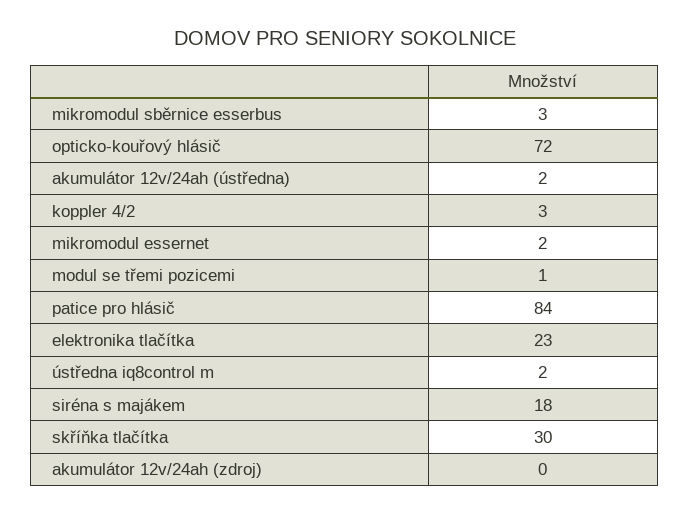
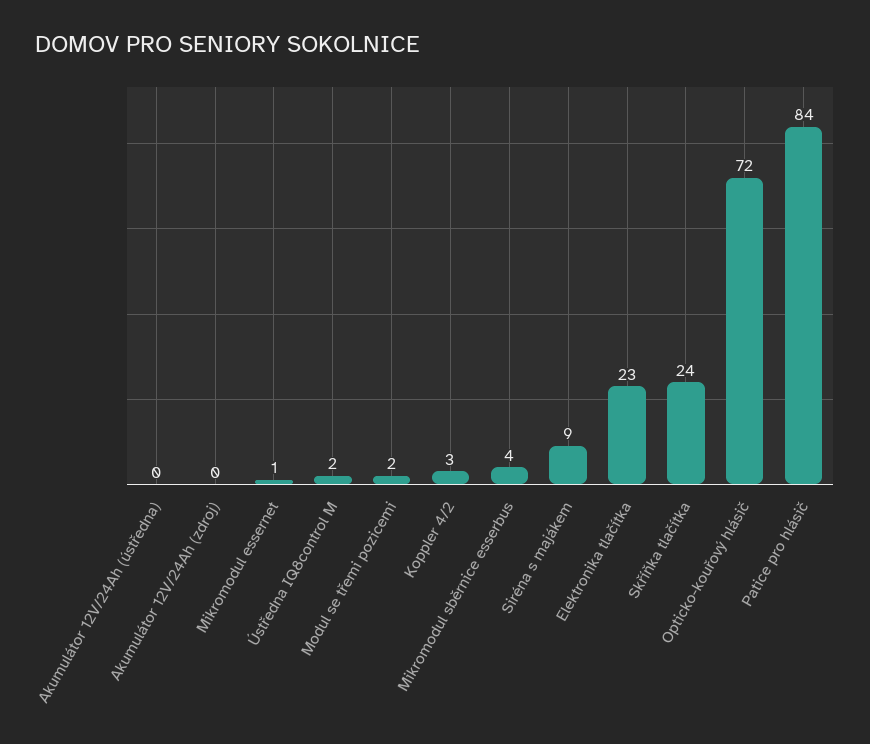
  {
-   "mikromodul sběrnice esserbus": 3,
+   "mikromodul sběrnice esserbus": 4,
    "opticko-kouřový hlásič": 72,
-   "akumulátor 12v/24ah (ústředna)": 2,
+   "akumulátor 12v/24ah (ústředna)": 0,
    "koppler 4/2": 3,
-   "mikromodul essernet": 2,
+   "mikromodul essernet": 1,
-   "modul se třemi pozicemi": 1,
+   "modul se třemi pozicemi": 2,
    "patice pro hlásič": 84,
    "elektronika tlačítka": 23,
    "ústředna iq8control m": 2,
-   "siréna s majákem": 18,
+   "siréna s majákem": 9,
-   "skříňka tlačítka": 30,
+   "skříňka tlačítka": 24,
    "akumulátor 12v/24ah (zdroj)": 0
  }

